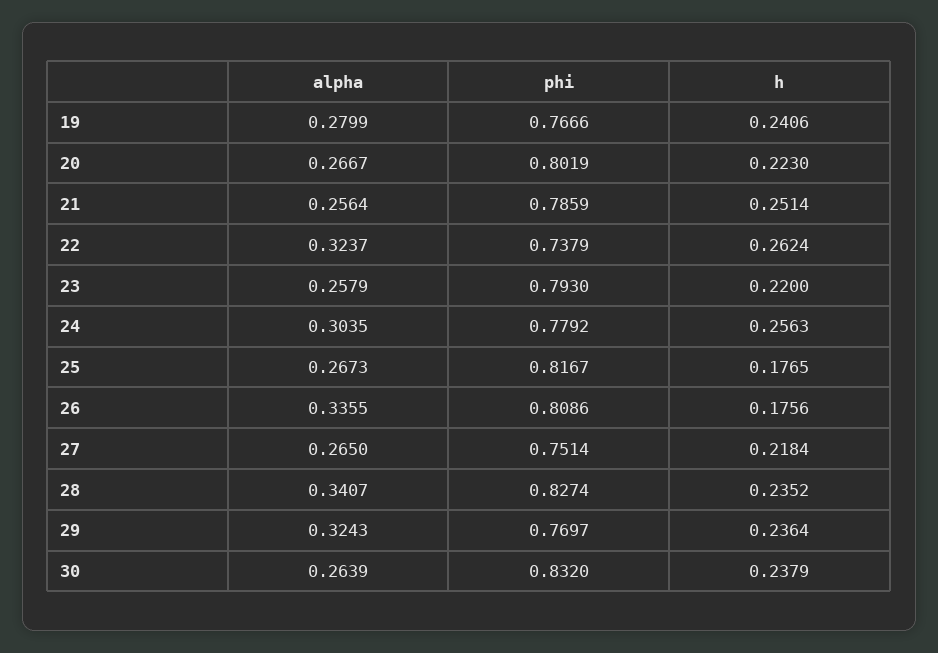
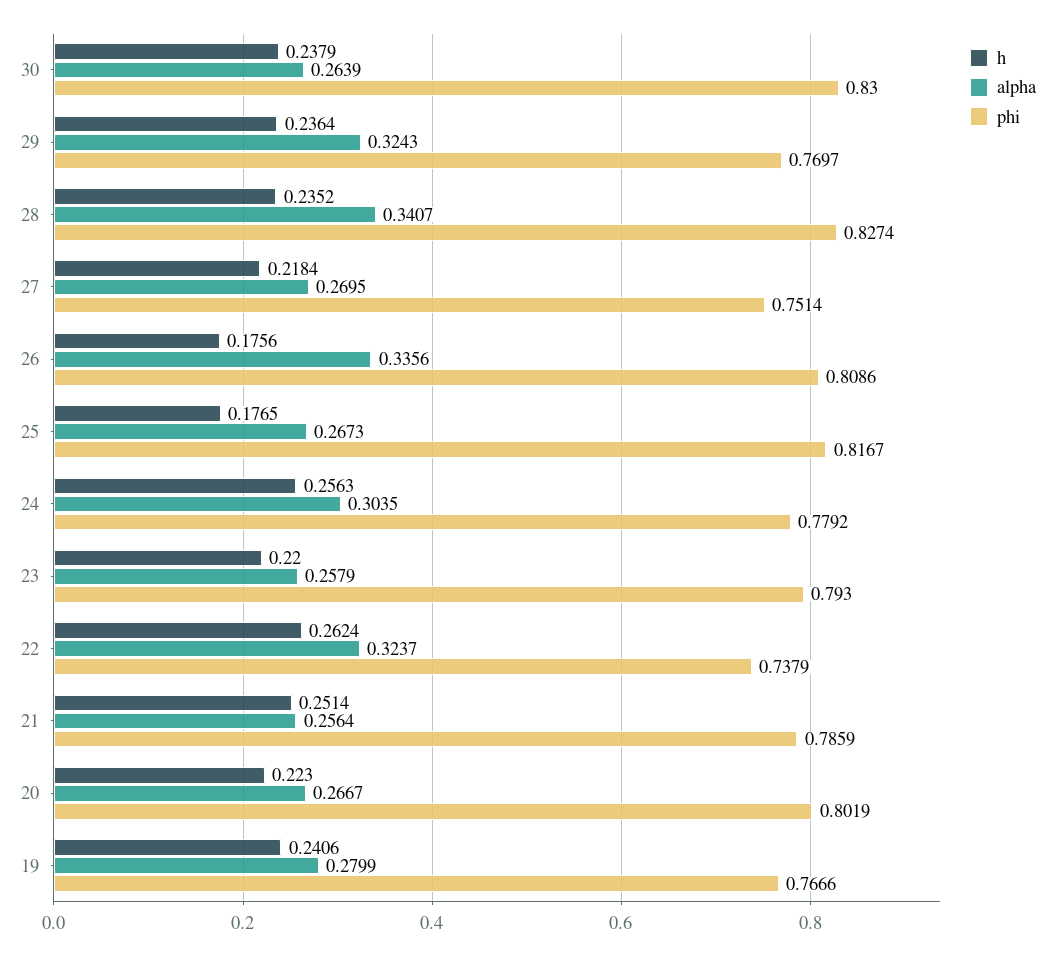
  {
    "alpha": {
      "19": 0.2799,
      "20": 0.2667,
      "21": 0.2564,
      "22": 0.3237,
      "23": 0.2579,
      "24": 0.3035,
      "25": 0.2673,
-     "26": 0.3355,
+     "26": 0.3356,
-     "27": 0.265,
+     "27": 0.2695,
      "28": 0.3407,
      "29": 0.3243,
      "30": 0.2639
    },
    "phi": {
      "19": 0.7666,
      "20": 0.8019,
      "21": 0.7859,
      "22": 0.7379,
      "23": 0.793,
      "24": 0.7792,
      "25": 0.8167,
      "26": 0.8086,
      "27": 0.7514,
      "28": 0.8274,
      "29": 0.7697,
-     "30": 0.832
+     "30": 0.83
    },
    "h": {
      "19": 0.2406,
      "20": 0.223,
      "21": 0.2514,
      "22": 0.2624,
      "23": 0.22,
      "24": 0.2563,
      "25": 0.1765,
      "26": 0.1756,
      "27": 0.2184,
      "28": 0.2352,
      "29": 0.2364,
      "30": 0.2379
    }
  }

